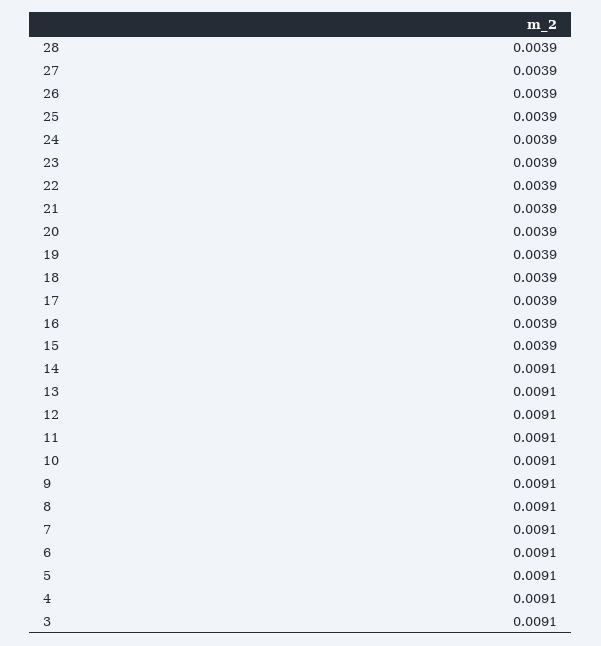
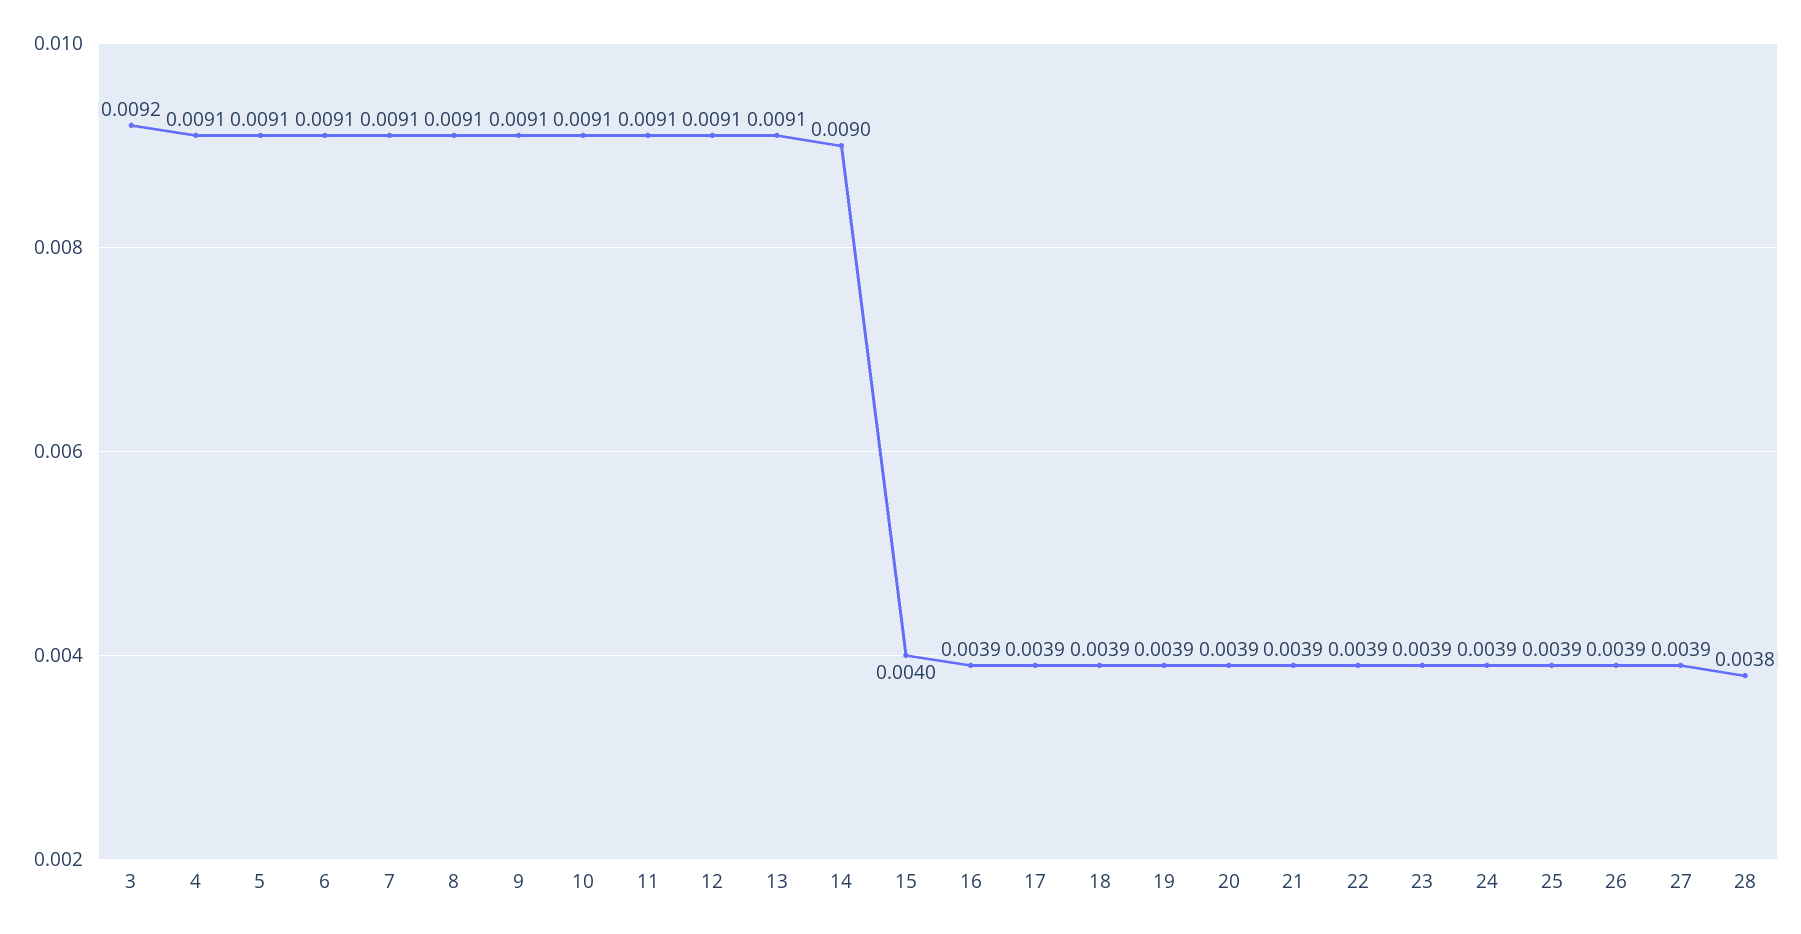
  {
-   "28": 0.0039,
+   "28": 0.0038,
    "27": 0.0039,
    "26": 0.0039,
    "25": 0.0039,
    "24": 0.0039,
    "23": 0.0039,
    "22": 0.0039,
    "21": 0.0039,
    "20": 0.0039,
    "19": 0.0039,
    "18": 0.0039,
    "17": 0.0039,
    "16": 0.0039,
-   "15": 0.0039,
+   "15": 0.004,
-   "14": 0.0091,
+   "14": 0.009,
    "13": 0.0091,
    "12": 0.0091,
    "11": 0.0091,
    "10": 0.0091,
    "9": 0.0091,
    "8": 0.0091,
    "7": 0.0091,
    "6": 0.0091,
    "5": 0.0091,
    "4": 0.0091,
-   "3": 0.0091
+   "3": 0.0092
  }

